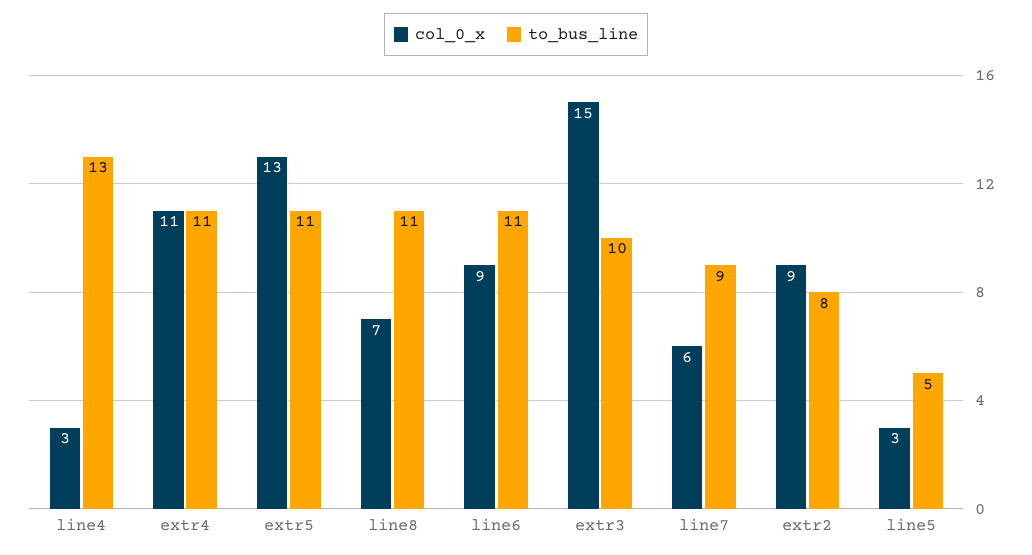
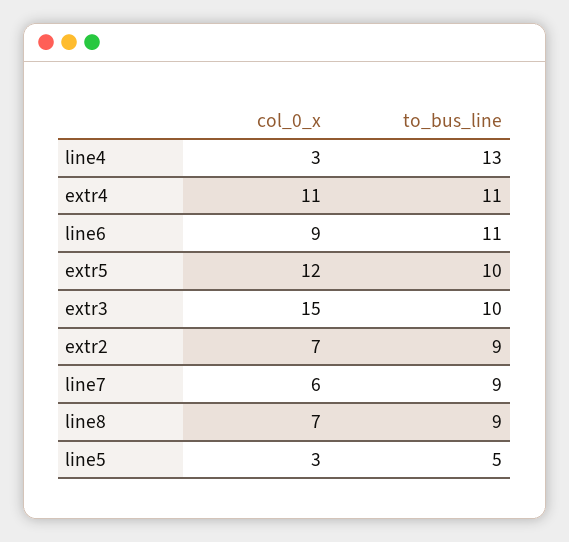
  {
    "col_0_x": {
      "line4": 3,
      "extr4": 11,
-     "extr5": 13,
+     "extr5": 12,
      "line8": 7,
      "line6": 9,
      "extr3": 15,
      "line7": 6,
-     "extr2": 9,
+     "extr2": 7,
      "line5": 3
    },
    "to_bus_line": {
      "line4": 13,
      "extr4": 11,
-     "extr5": 11,
+     "extr5": 10,
-     "line8": 11,
+     "line8": 9,
      "line6": 11,
      "extr3": 10,
      "line7": 9,
-     "extr2": 8,
+     "extr2": 9,
      "line5": 5
    }
  }

